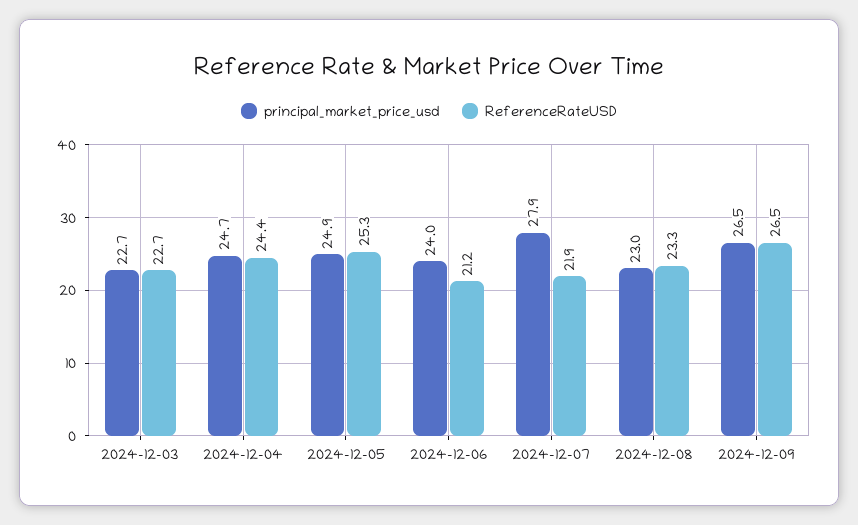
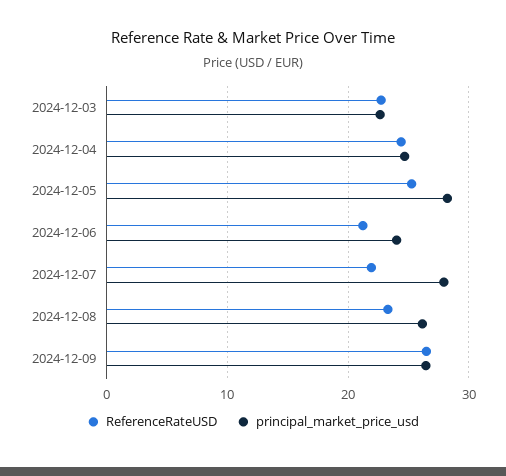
  {
    "principal_market_price_usd": {
      "2024-12-03": 22.7,
      "2024-12-04": 24.7,
-     "2024-12-05": 24.9,
+     "2024-12-05": 28,
      "2024-12-06": 24,
      "2024-12-07": 27.9,
-     "2024-12-08": 23,
+     "2024-12-08": 26,
      "2024-12-09": 26.5
    },
    "ReferenceRateUSD": {
      "2024-12-03": 22.7,
      "2024-12-04": 24.4,
      "2024-12-05": 25.3,
      "2024-12-06": 21.2,
      "2024-12-07": 21.9,
      "2024-12-08": 23.3,
      "2024-12-09": 26.5
    }
  }

